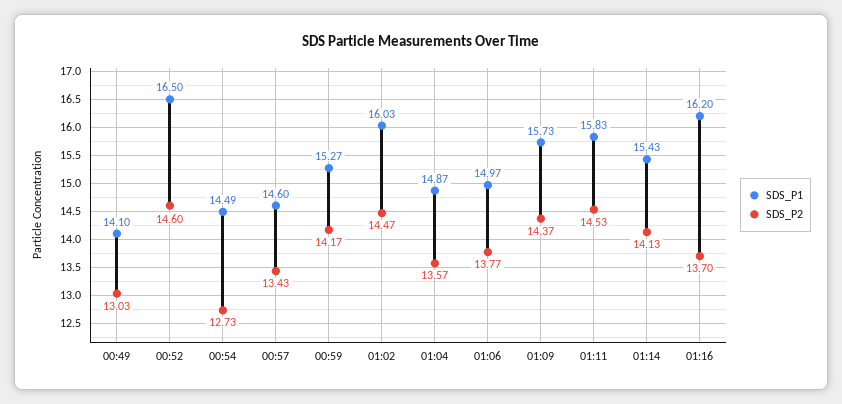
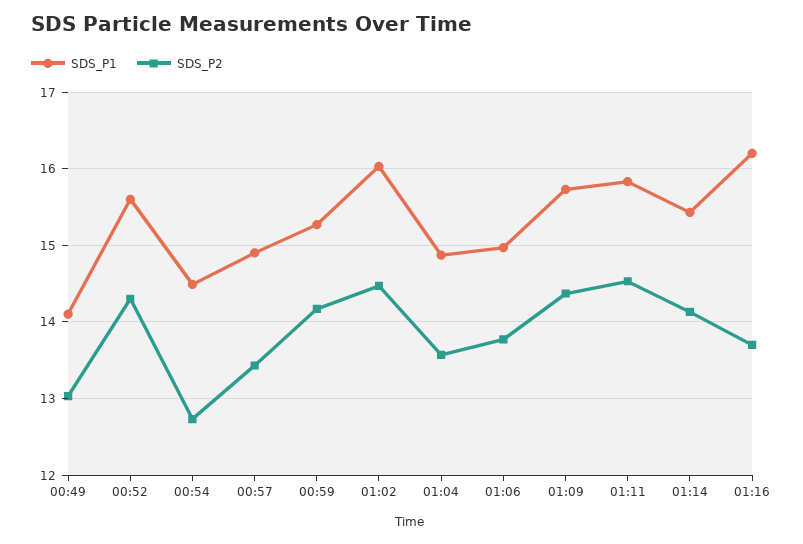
  {
    "SDS_P1": {
      "00:49": 14.1,
-     "00:52": 16.5,
+     "00:52": 15.6,
      "00:54": 14.49,
-     "00:57": 14.6,
+     "00:57": 14.9,
      "00:59": 15.27,
      "01:02": 16.03,
      "01:04": 14.87,
      "01:06": 14.97,
      "01:09": 15.73,
      "01:11": 15.83,
      "01:14": 15.43,
      "01:16": 16.2
    },
    "SDS_P2": {
      "00:49": 13.03,
-     "00:52": 14.6,
+     "00:52": 14.3,
      "00:54": 12.73,
      "00:57": 13.43,
      "00:59": 14.17,
      "01:02": 14.47,
      "01:04": 13.57,
      "01:06": 13.77,
      "01:09": 14.37,
      "01:11": 14.53,
      "01:14": 14.13,
      "01:16": 13.7
    }
  }

